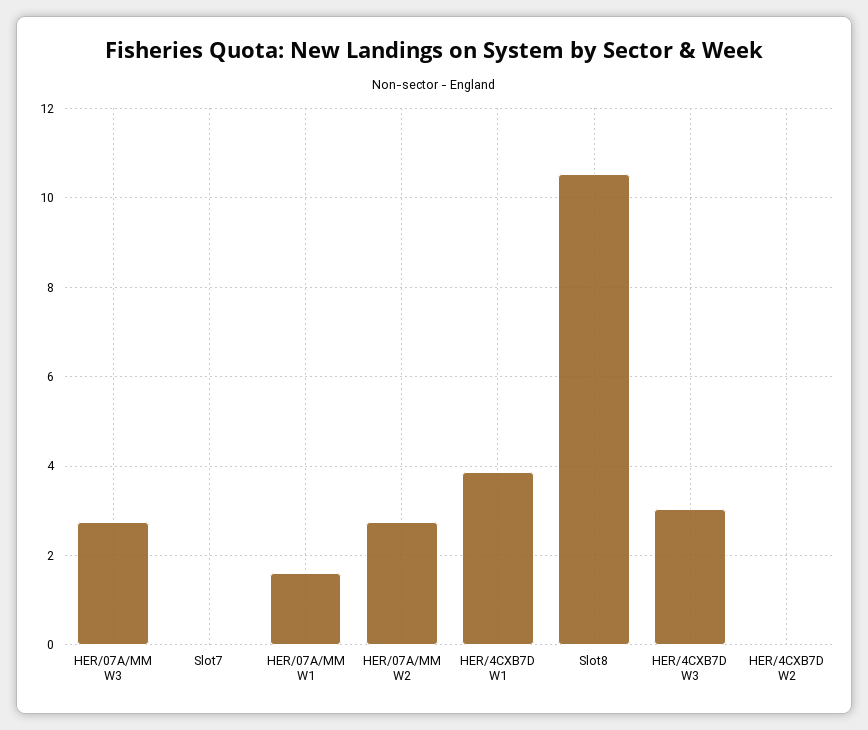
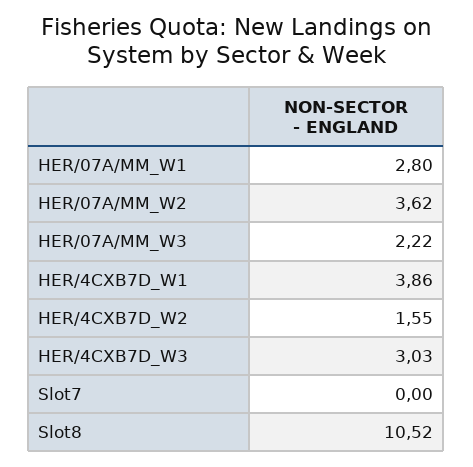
  {
-   "HER/07A/MM W3": 2.8,
+   "HER/07A/MM W3": 2.22,
    "Slot7": 0,
-   "HER/07A/MM W1": 1.6,
+   "HER/07A/MM W1": 2.8,
-   "HER/07A/MM W2": 2.8,
+   "HER/07A/MM W2": 3.62,
    "HER/4CXB7D W1": 3.86,
    "Slot8": 10.52,
    "HER/4CXB7D W3": 3.03,
-   "HER/4CXB7D W2": 0
+   "HER/4CXB7D W2": 1.55
  }

